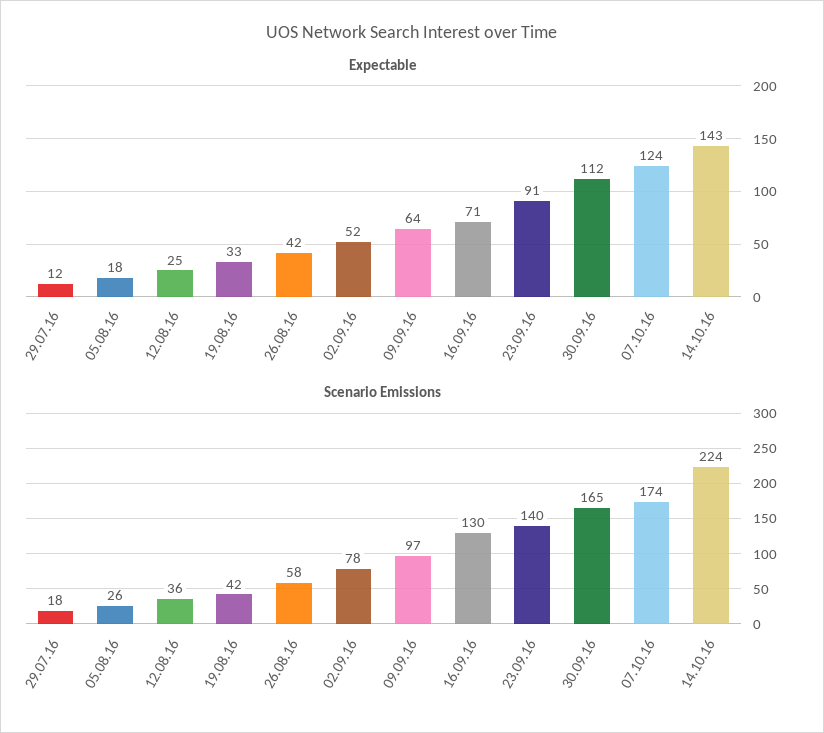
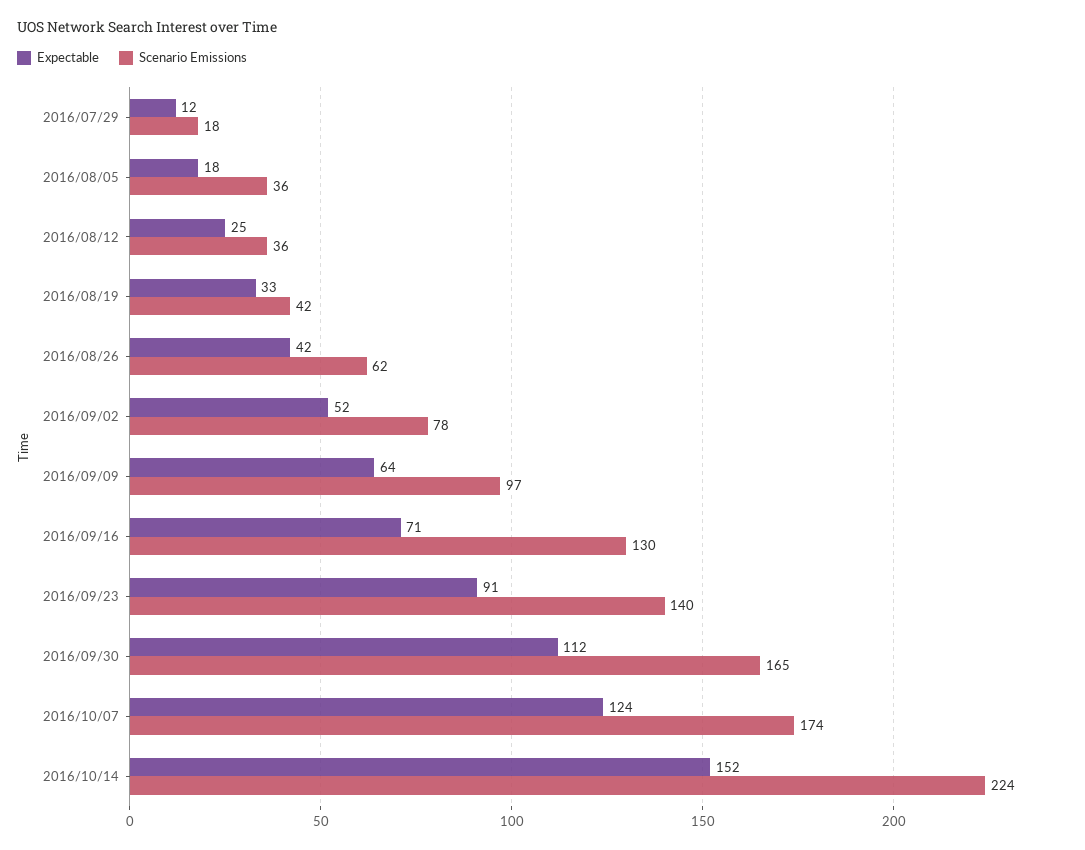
  {
    "Expectable": {
      "29.07.16": 12,
      "05.08.16": 18,
      "12.08.16": 25,
      "19.08.16": 33,
      "26.08.16": 42,
      "02.09.16": 52,
      "09.09.16": 64,
      "16.09.16": 71,
      "23.09.16": 91,
      "30.09.16": 112,
      "07.10.16": 124,
-     "14.10.16": 143
+     "14.10.16": 152
    },
    "Scenario Emissions": {
      "29.07.16": 18,
-     "05.08.16": 26,
+     "05.08.16": 36,
      "12.08.16": 36,
      "19.08.16": 42,
-     "26.08.16": 58,
+     "26.08.16": 62,
      "02.09.16": 78,
      "09.09.16": 97,
      "16.09.16": 130,
      "23.09.16": 140,
      "30.09.16": 165,
      "07.10.16": 174,
      "14.10.16": 224
    }
  }

